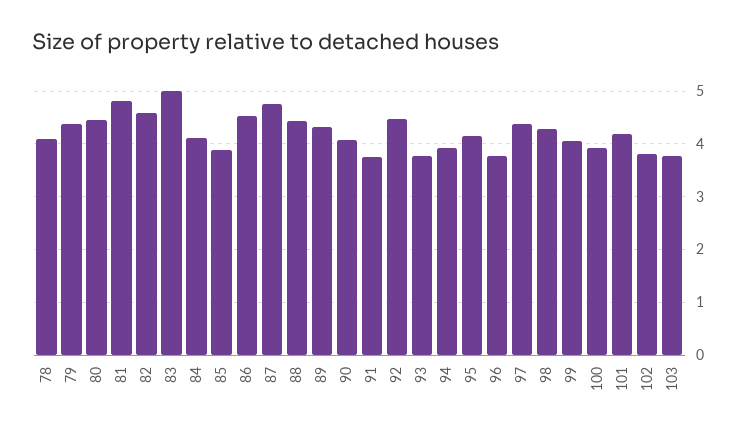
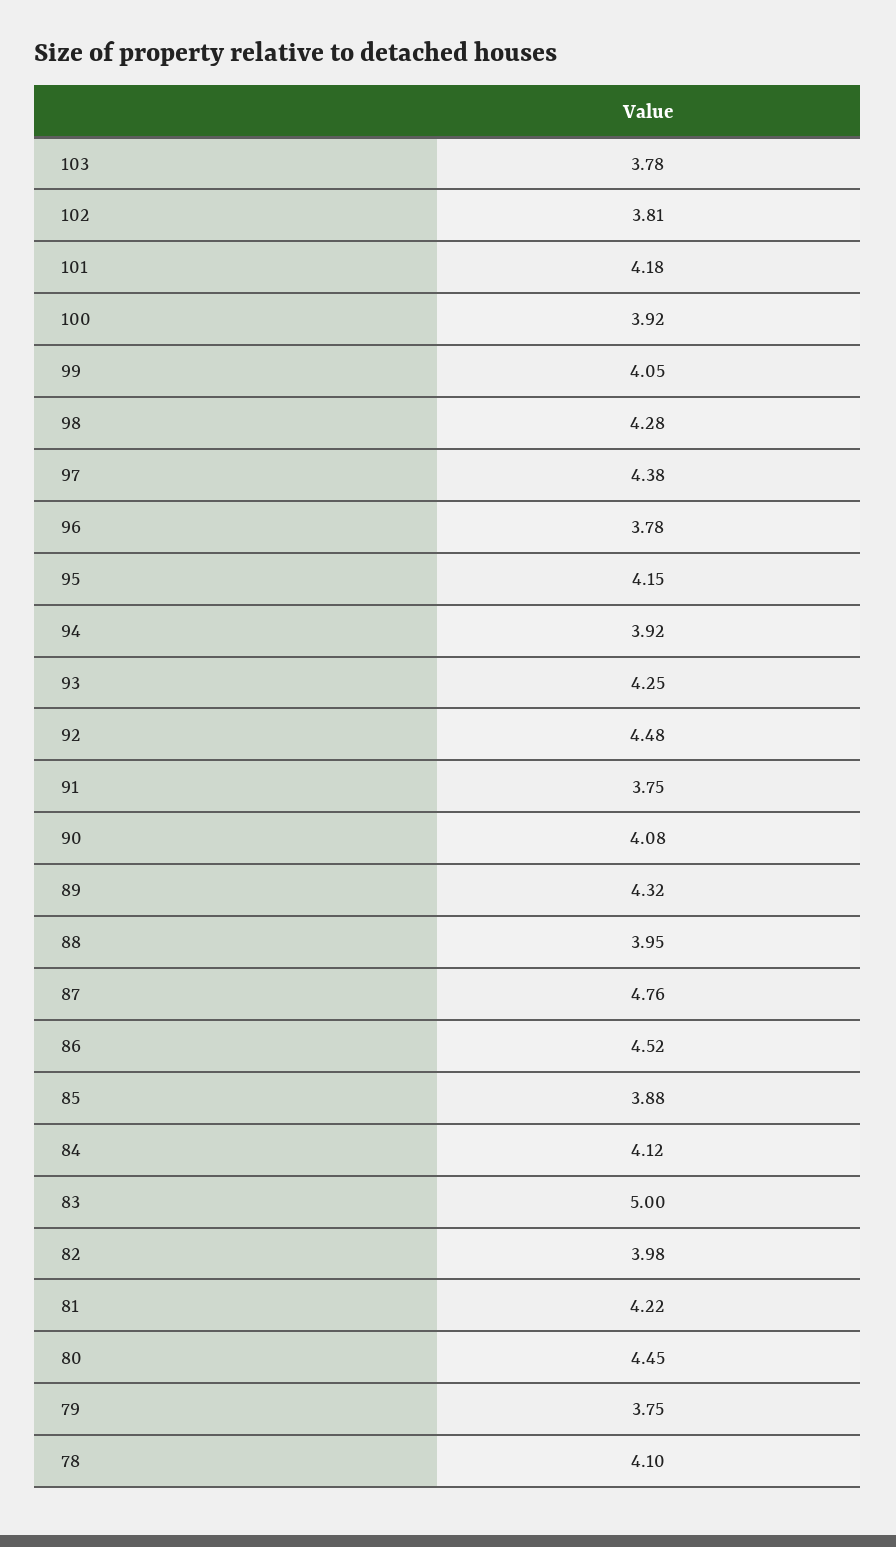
  {
    "78": 4.1,
-   "79": 4.4,
+   "79": 3.75,
    "80": 4.45,
-   "81": 4.8,
+   "81": 4.22,
-   "82": 4.6,
+   "82": 3.98,
    "83": 5,
    "84": 4.12,
    "85": 3.88,
    "86": 4.52,
    "87": 4.76,
-   "88": 4.4,
+   "88": 3.95,
    "89": 4.32,
    "90": 4.08,
    "91": 3.75,
    "92": 4.48,
-   "93": 3.8,
+   "93": 4.25,
    "94": 3.92,
    "95": 4.15,
    "96": 3.78,
    "97": 4.38,
    "98": 4.28,
    "99": 4.05,
    "100": 3.92,
    "101": 4.18,
    "102": 3.81,
    "103": 3.78
  }

